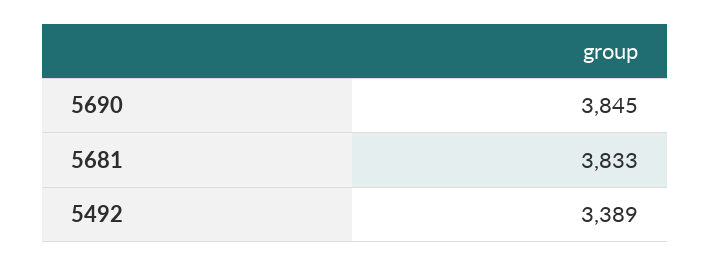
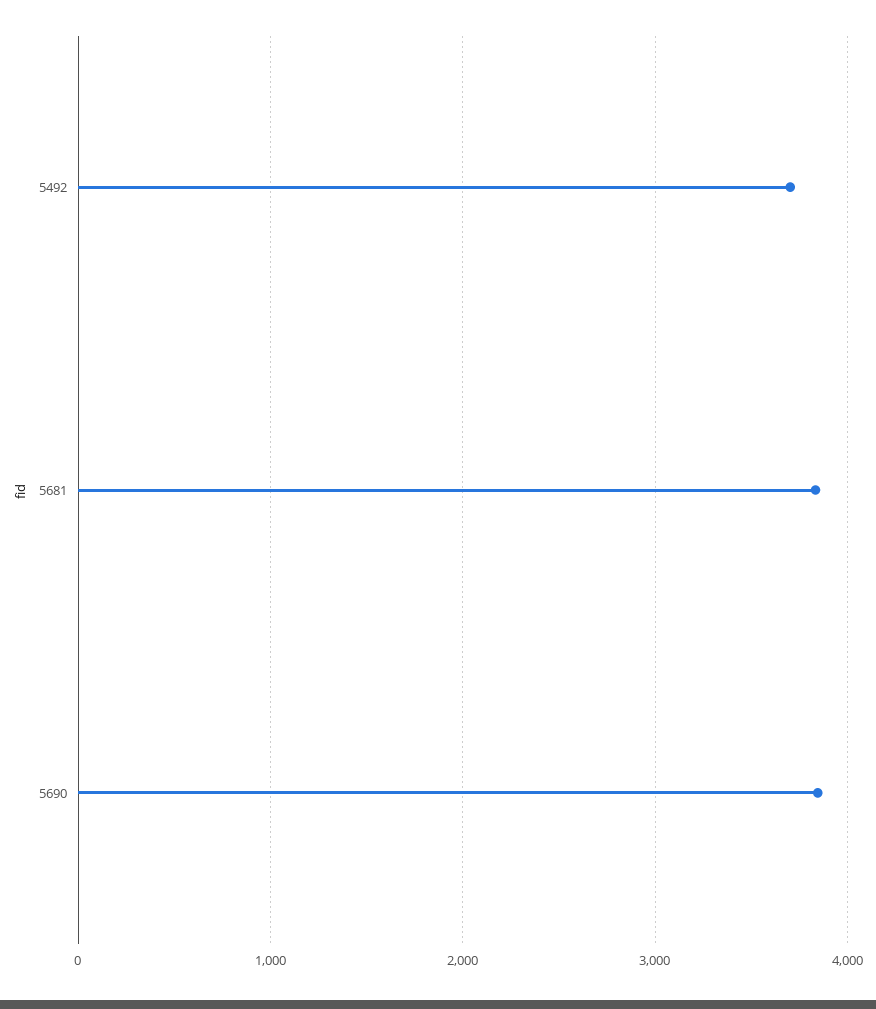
  {
    "5690": 3845,
    "5681": 3833,
-   "5492": 3389
+   "5492": 3700
  }

